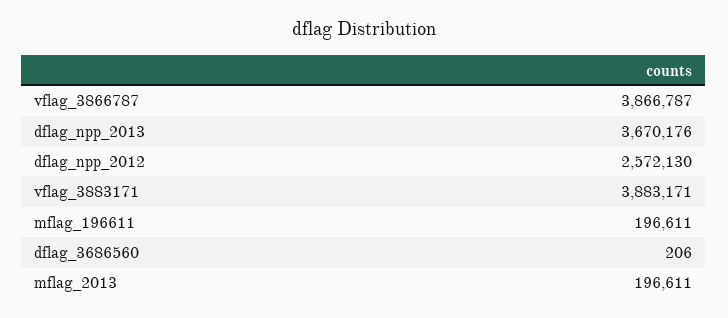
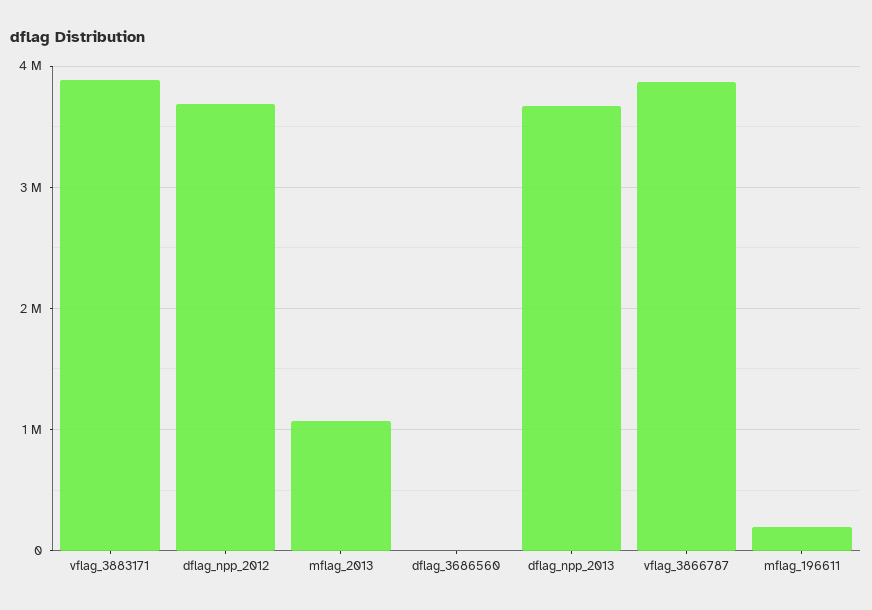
  {
    "vflag_3866787": 3866787,
    "dflag_npp_2013": 3670176,
-   "dflag_npp_2012": 2572130,
+   "dflag_npp_2012": 3700000,
    "vflag_3883171": 3883171,
    "mflag_196611": 196611,
    "dflag_3686560": 206,
-   "mflag_2013": 196611
+   "mflag_2013": 1100000
  }

